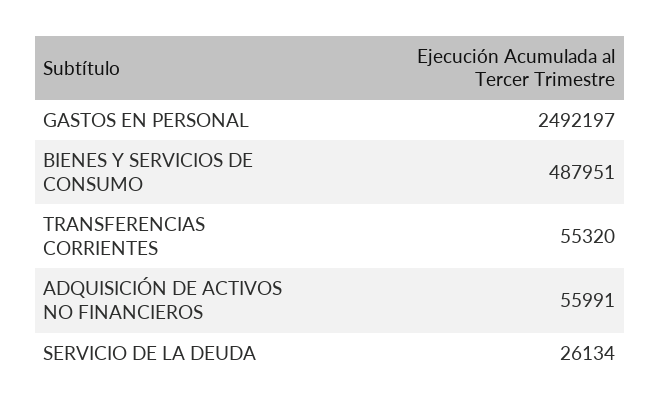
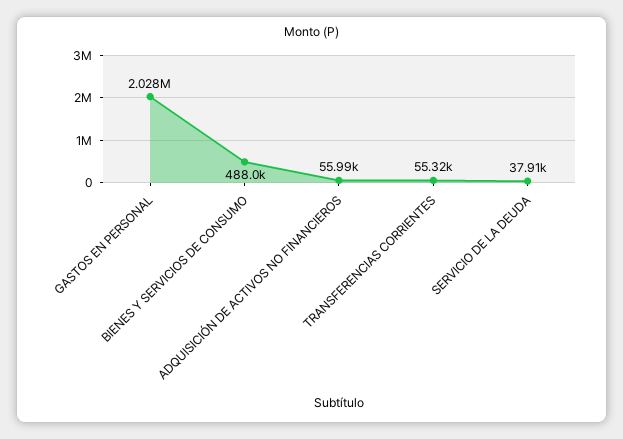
  {
-   "GASTOS EN PERSONAL": 2492197,
+   "GASTOS EN PERSONAL": 2028000,
    "BIENES Y SERVICIOS DE CONSUMO": 487951,
    "TRANSFERENCIAS CORRIENTES": 55320,
    "ADQUISICIÓN DE ACTIVOS NO FINANCIEROS": 55991,
-   "SERVICIO DE LA DEUDA": 26134
+   "SERVICIO DE LA DEUDA": 37910
  }

